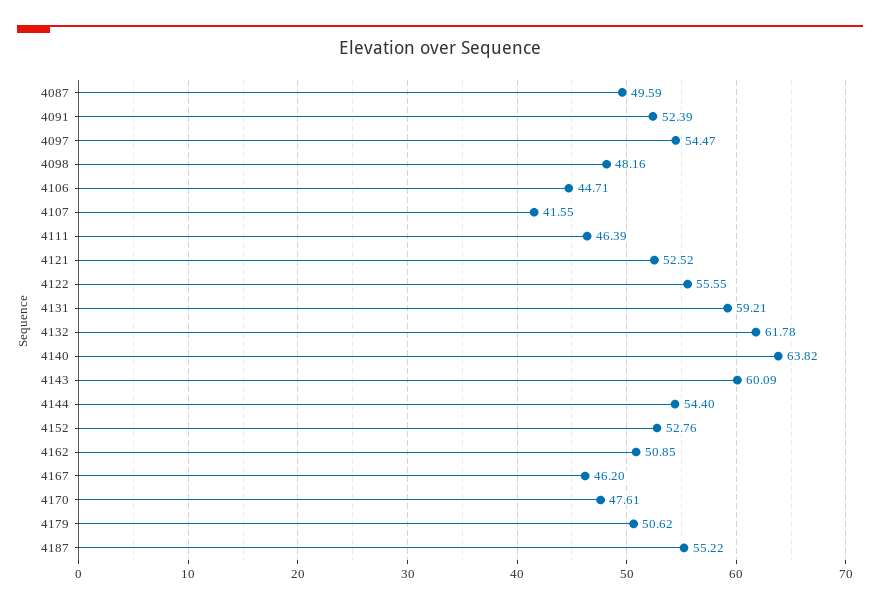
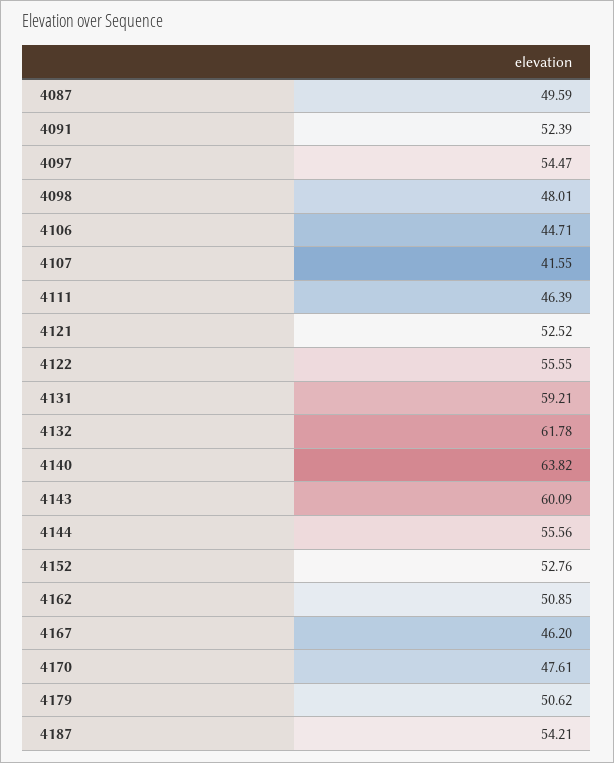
  {
    "4087": 49.59,
    "4091": 52.39,
    "4097": 54.47,
-   "4098": 48.16,
+   "4098": 48.01,
    "4106": 44.71,
    "4107": 41.55,
    "4111": 46.39,
    "4121": 52.52,
    "4122": 55.55,
    "4131": 59.21,
    "4132": 61.78,
    "4140": 63.82,
    "4143": 60.09,
-   "4144": 54.4,
+   "4144": 55.56,
    "4152": 52.76,
    "4162": 50.85,
    "4167": 46.2,
    "4170": 47.61,
    "4179": 50.62,
-   "4187": 55.22
+   "4187": 54.21
  }

